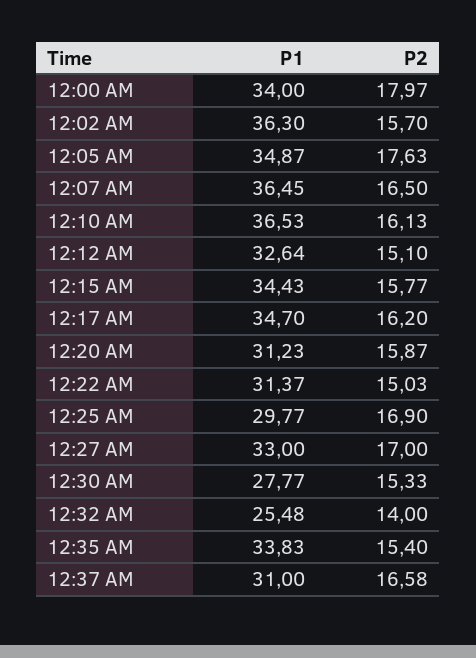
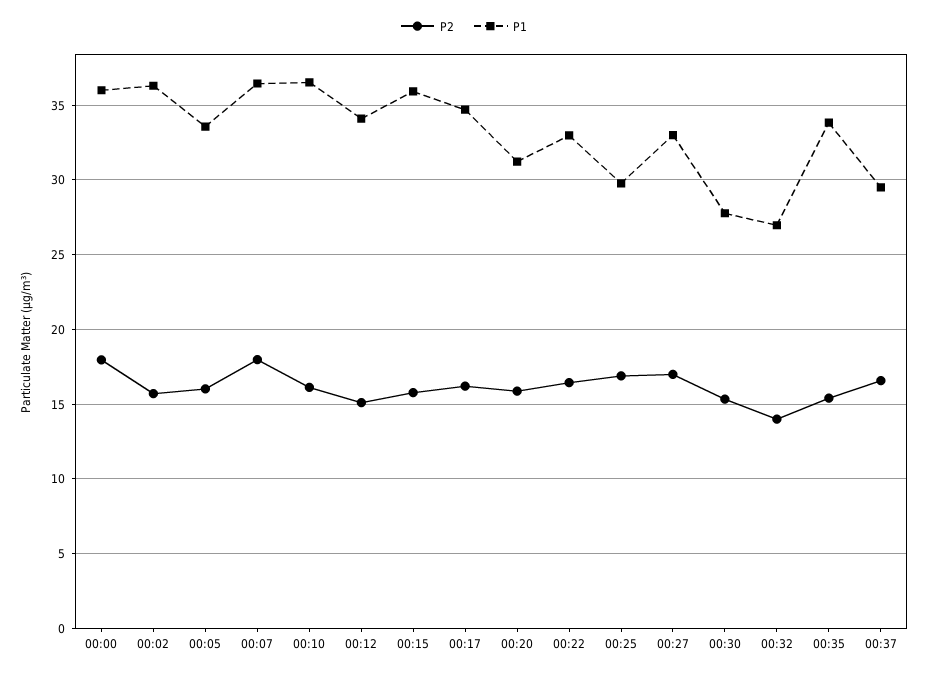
  {
    "P1": {
-     "12:00 AM": 34,
+     "12:00 AM": 36,
      "12:02 AM": 36.3,
-     "12:05 AM": 34.87,
+     "12:05 AM": 33.5,
      "12:07 AM": 36.45,
      "12:10 AM": 36.53,
-     "12:12 AM": 32.64,
+     "12:12 AM": 34,
-     "12:15 AM": 34.43,
+     "12:15 AM": 36,
      "12:17 AM": 34.7,
      "12:20 AM": 31.23,
-     "12:22 AM": 31.37,
+     "12:22 AM": 33,
      "12:25 AM": 29.77,
      "12:27 AM": 33,
      "12:30 AM": 27.77,
-     "12:32 AM": 25.48,
+     "12:32 AM": 27,
      "12:35 AM": 33.83,
-     "12:37 AM": 31
+     "12:37 AM": 29.5
    },
    "P2": {
      "12:00 AM": 17.97,
      "12:02 AM": 15.7,
-     "12:05 AM": 17.63,
+     "12:05 AM": 16,
-     "12:07 AM": 16.5,
+     "12:07 AM": 18,
      "12:10 AM": 16.13,
      "12:12 AM": 15.1,
      "12:15 AM": 15.77,
      "12:17 AM": 16.2,
      "12:20 AM": 15.87,
-     "12:22 AM": 15.03,
+     "12:22 AM": 16.5,
      "12:25 AM": 16.9,
      "12:27 AM": 17,
      "12:30 AM": 15.33,
      "12:32 AM": 14,
      "12:35 AM": 15.4,
      "12:37 AM": 16.58
    }
  }

